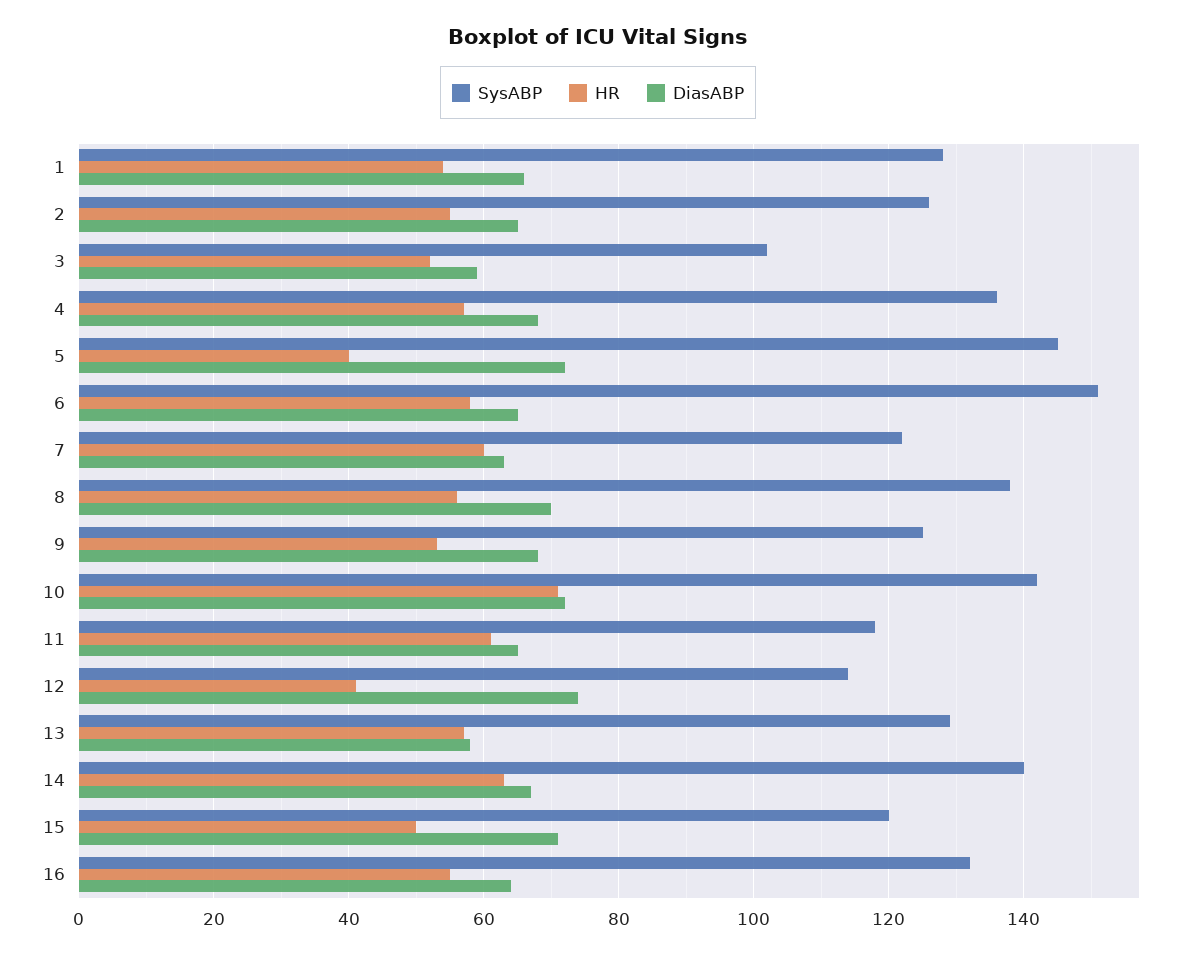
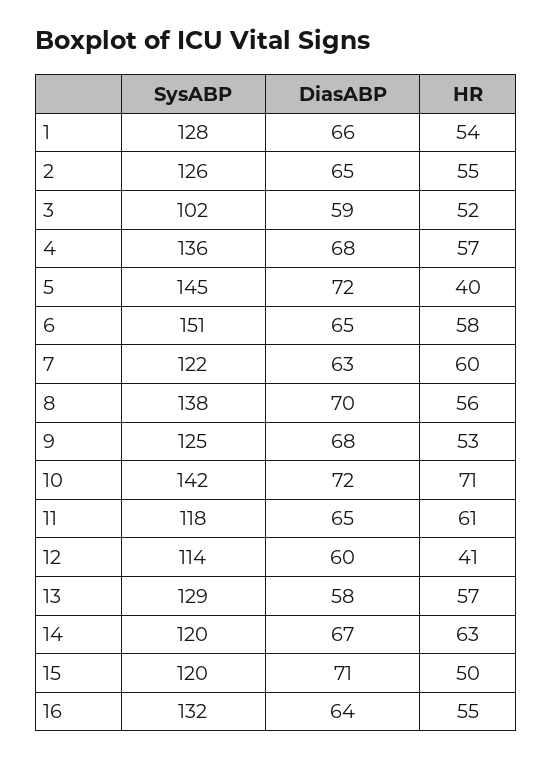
  {
    "SysABP": {
      "1": 128,
      "2": 126,
      "3": 102,
      "4": 136,
      "5": 145,
      "6": 151,
      "7": 122,
      "8": 138,
      "9": 125,
      "10": 142,
      "11": 118,
      "12": 114,
      "13": 129,
-     "14": 140,
+     "14": 120,
      "15": 120,
      "16": 132
    },
    "HR": {
      "1": 54,
      "2": 55,
      "3": 52,
      "4": 57,
      "5": 40,
      "6": 58,
      "7": 60,
      "8": 56,
      "9": 53,
      "10": 71,
      "11": 61,
      "12": 41,
      "13": 57,
      "14": 63,
      "15": 50,
      "16": 55
    },
    "DiasABP": {
      "1": 66,
      "2": 65,
      "3": 59,
      "4": 68,
      "5": 72,
      "6": 65,
      "7": 63,
      "8": 70,
      "9": 68,
      "10": 72,
      "11": 65,
-     "12": 75,
+     "12": 60,
      "13": 58,
      "14": 67,
      "15": 71,
      "16": 64
    }
  }

